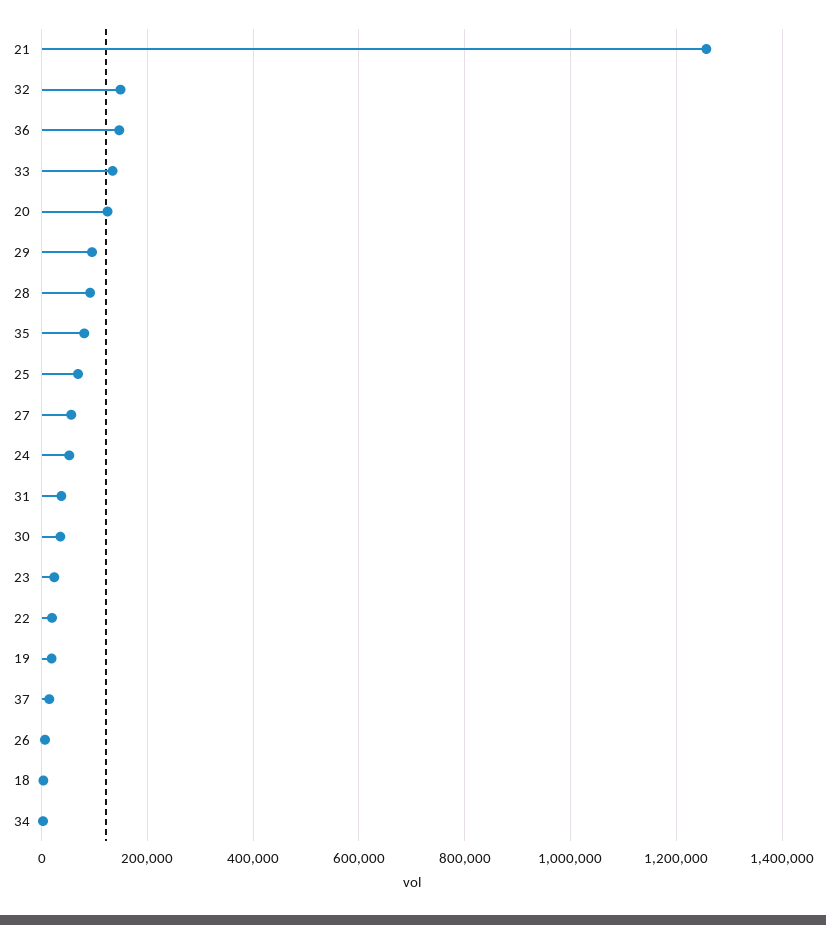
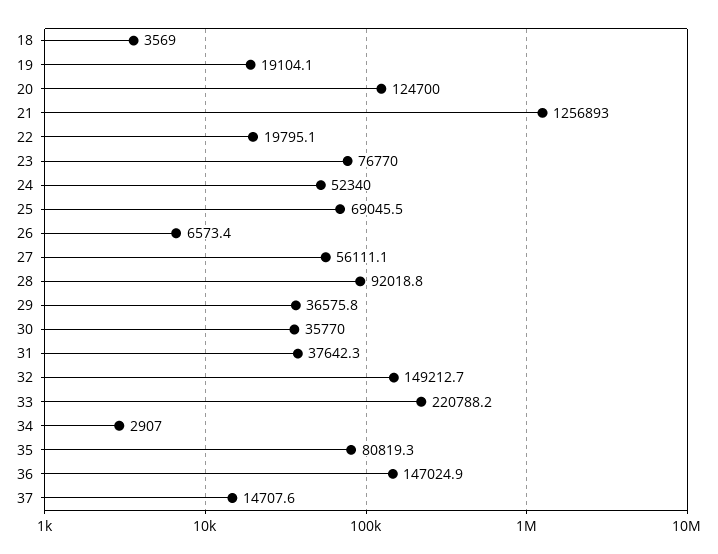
  {
    "21": 1256893,
    "32": 149212.7,
    "36": 147024.9,
-   "33": 140000,
+   "33": 220788.2,
    "20": 124700,
-   "29": 100000,
+   "29": 36575.8,
    "28": 92018.8,
    "35": 80819.3,
    "25": 69045.5,
    "27": 56111.1,
    "24": 52340,
    "31": 37642.3,
    "30": 35770,
-   "23": 20000,
+   "23": 76770,
    "22": 19795.1,
    "19": 19104.1,
    "37": 14707.6,
    "26": 6573.4,
    "18": 3569,
    "34": 2907
  }

